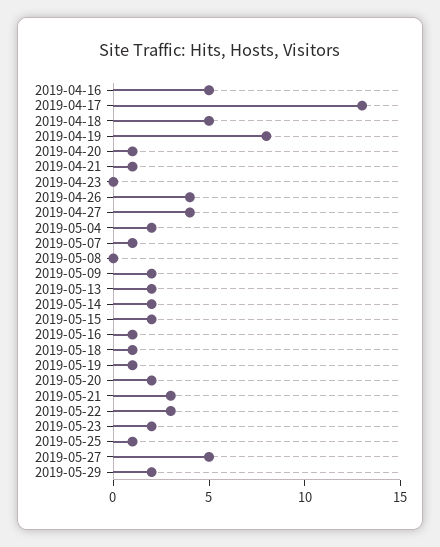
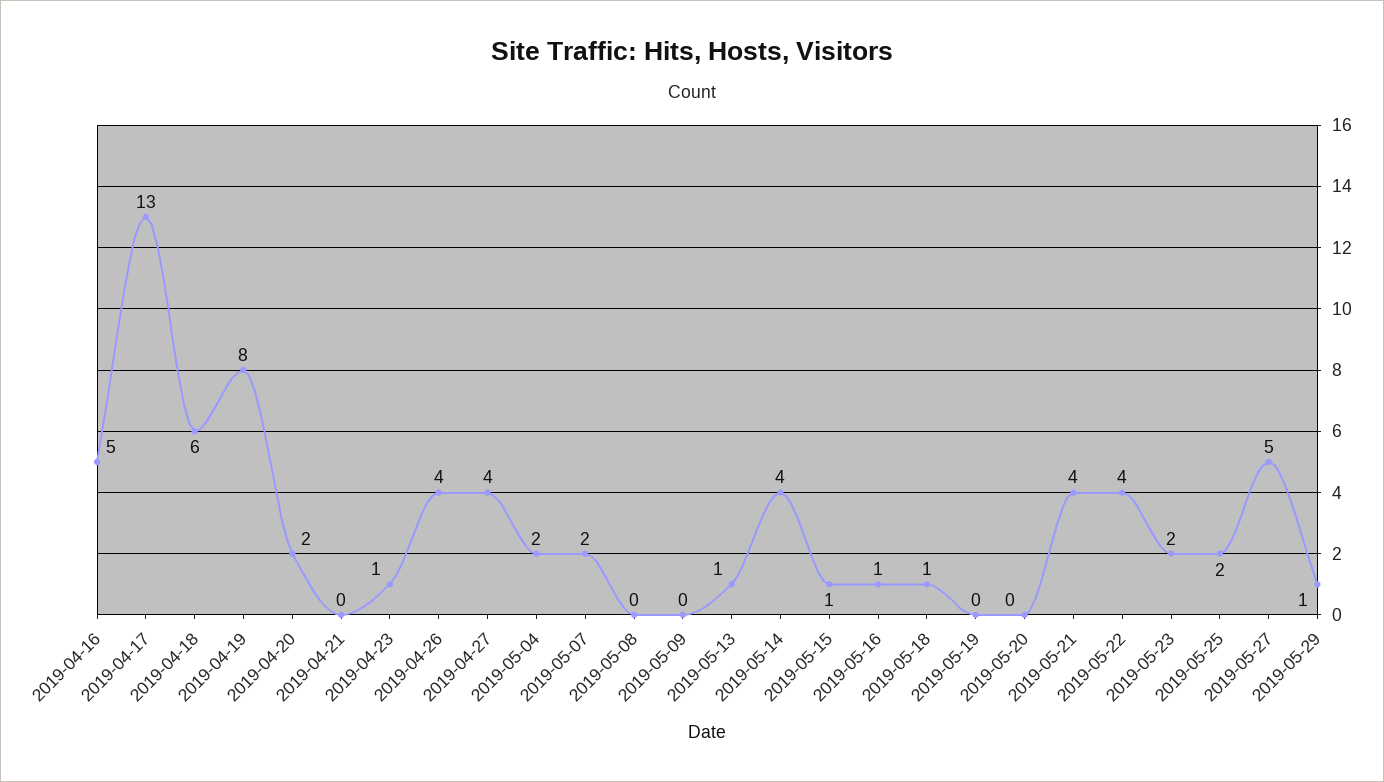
  {
    "2019-04-16": 5,
    "2019-04-17": 13,
-   "2019-04-18": 5,
+   "2019-04-18": 6,
    "2019-04-19": 8,
-   "2019-04-20": 1,
+   "2019-04-20": 2,
-   "2019-04-21": 1,
+   "2019-04-21": 0,
-   "2019-04-23": 0,
+   "2019-04-23": 1,
    "2019-04-26": 4,
    "2019-04-27": 4,
    "2019-05-04": 2,
-   "2019-05-07": 1,
+   "2019-05-07": 2,
    "2019-05-08": 0,
-   "2019-05-09": 2,
+   "2019-05-09": 0,
-   "2019-05-13": 2,
+   "2019-05-13": 1,
-   "2019-05-14": 2,
+   "2019-05-14": 4,
-   "2019-05-15": 2,
+   "2019-05-15": 1,
    "2019-05-16": 1,
    "2019-05-18": 1,
-   "2019-05-19": 1,
+   "2019-05-19": 0,
-   "2019-05-20": 2,
+   "2019-05-20": 0,
-   "2019-05-21": 3,
+   "2019-05-21": 4,
-   "2019-05-22": 3,
+   "2019-05-22": 4,
    "2019-05-23": 2,
-   "2019-05-25": 1,
+   "2019-05-25": 2,
    "2019-05-27": 5,
-   "2019-05-29": 2
+   "2019-05-29": 1
  }

